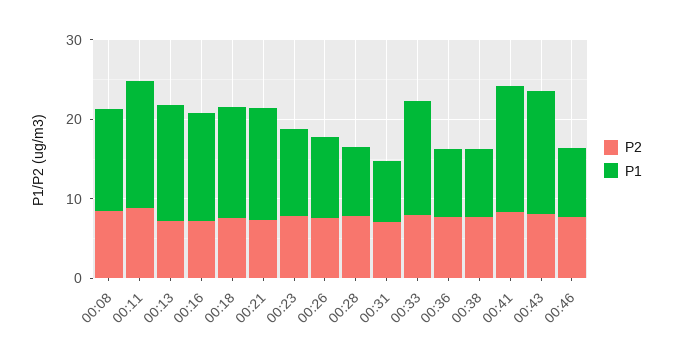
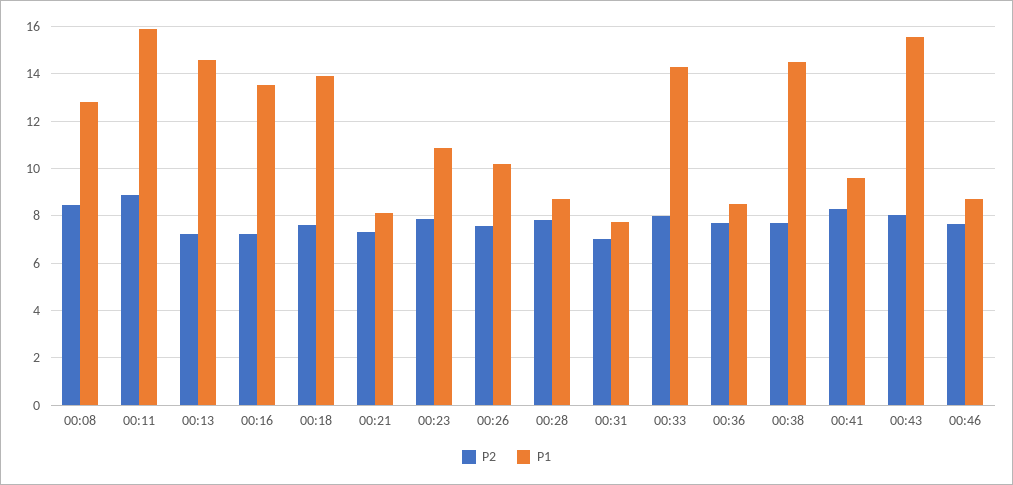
  {
    "P2": {
      "00:08": 8.5,
      "00:11": 9,
      "00:13": 7,
      "00:16": 7,
      "00:18": 7.5,
      "00:21": 7.5,
      "00:23": 8,
      "00:26": 7.5,
      "00:28": 8,
      "00:31": 7,
      "00:33": 8,
      "00:36": 7.5,
      "00:38": 7.5,
      "00:41": 8.5,
      "00:43": 8,
      "00:46": 7.5
    },
    "P1": {
      "00:08": 13,
      "00:11": 16,
      "00:13": 14.5,
      "00:16": 13.5,
      "00:18": 14,
-     "00:21": 14,
+     "00:21": 8,
      "00:23": 11,
      "00:26": 10,
      "00:28": 8.5,
      "00:31": 7.5,
      "00:33": 14.5,
      "00:36": 8.5,
-     "00:38": 8,
+     "00:38": 14.5,
-     "00:41": 16,
+     "00:41": 9.5,
      "00:43": 15.5,
      "00:46": 8.5
    }
  }

